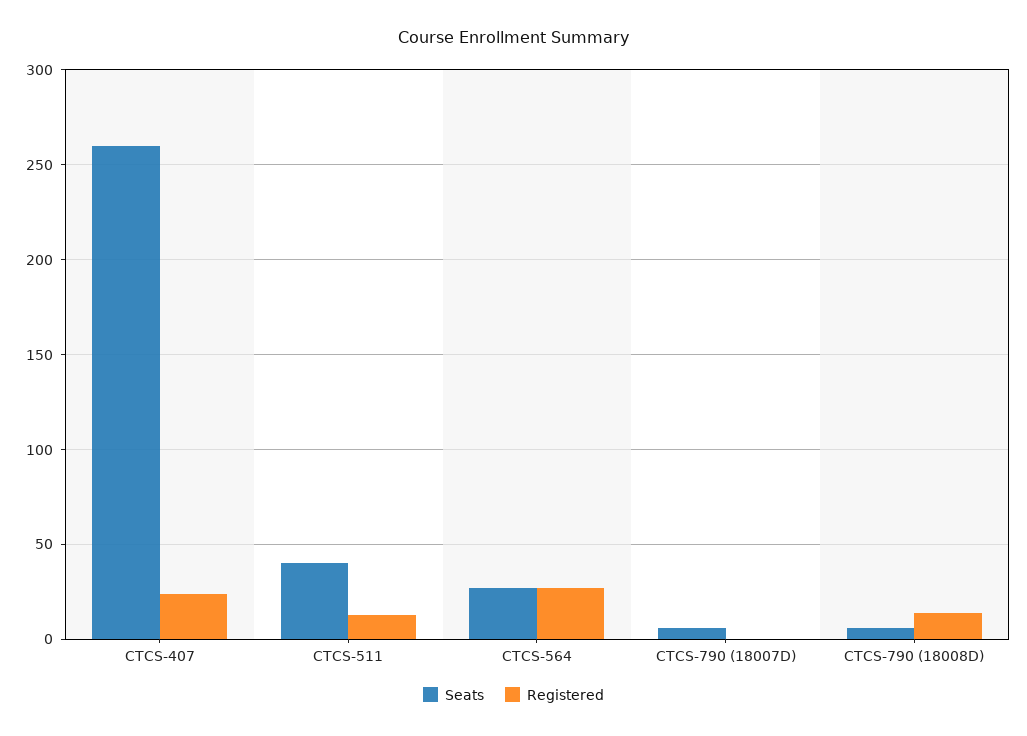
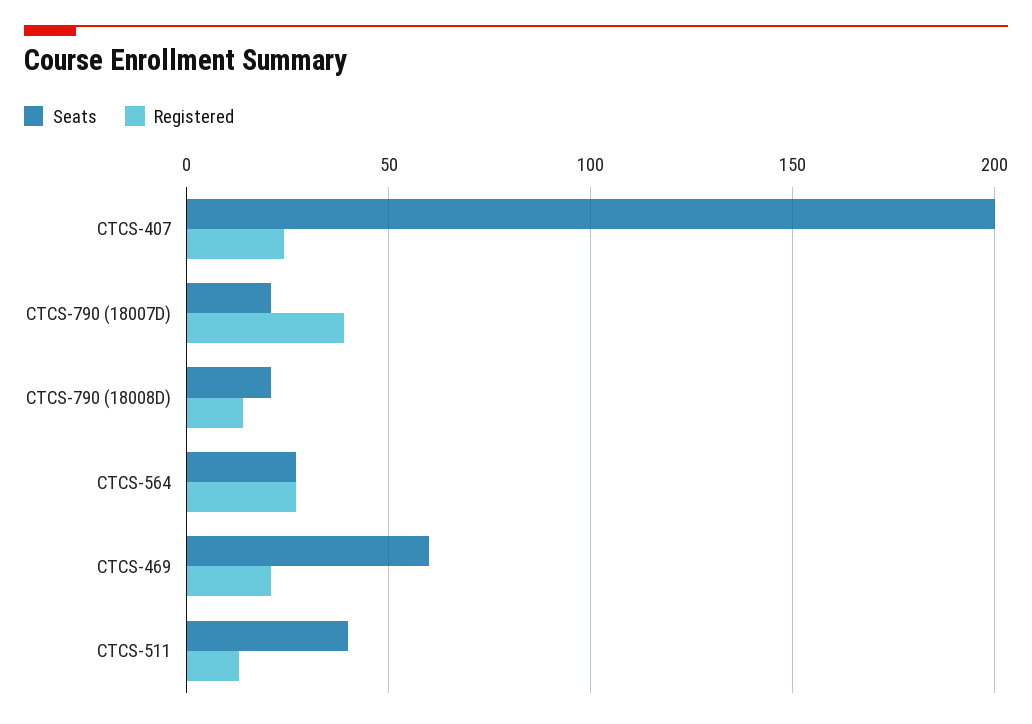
  {
    "Seats": {
-     "CTCS-407": 260,
+     "CTCS-407": 200,
      "CTCS-511": 40,
      "CTCS-564": 25,
-     "CTCS-790 (18007D)": 5,
+     "CTCS-790 (18007D)": 20,
-     "CTCS-790 (18008D)": 5
+     "CTCS-790 (18008D)": 20,
+     "CTCS-469": 60
    },
    "Registered": {
      "CTCS-407": 25,
      "CTCS-511": 15,
      "CTCS-564": 25,
-     "CTCS-790 (18007D)": 0,
+     "CTCS-790 (18007D)": 40,
-     "CTCS-790 (18008D)": 15
+     "CTCS-790 (18008D)": 15,
+     "CTCS-469": 20
    }
  }

